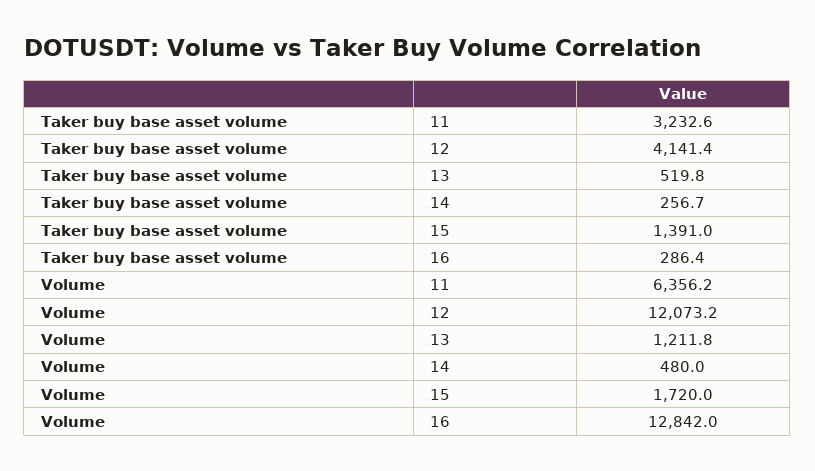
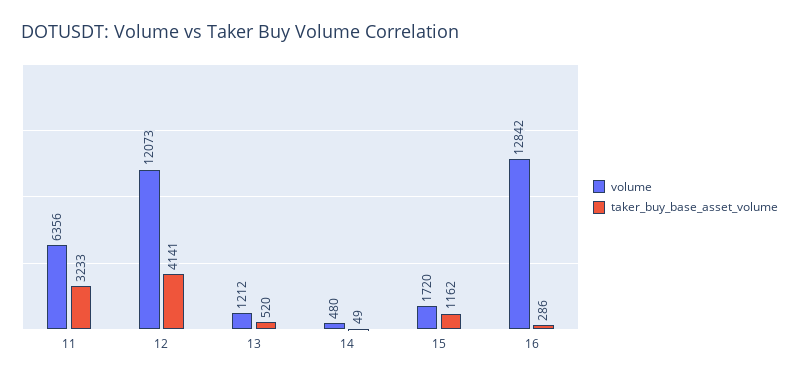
  {
    "Taker buy base asset volume": {
      "11": 3232.6,
      "12": 4141.4,
      "13": 519.8,
-     "14": 256.7,
+     "14": 49,
-     "15": 1391,
+     "15": 1162,
      "16": 286.4
    },
    "Volume": {
      "11": 6356.2,
      "12": 12073.2,
      "13": 1211.8,
      "14": 480,
      "15": 1720,
      "16": 12842
    }
  }

